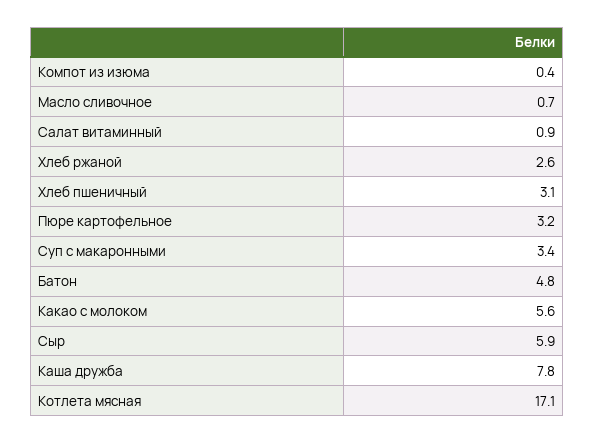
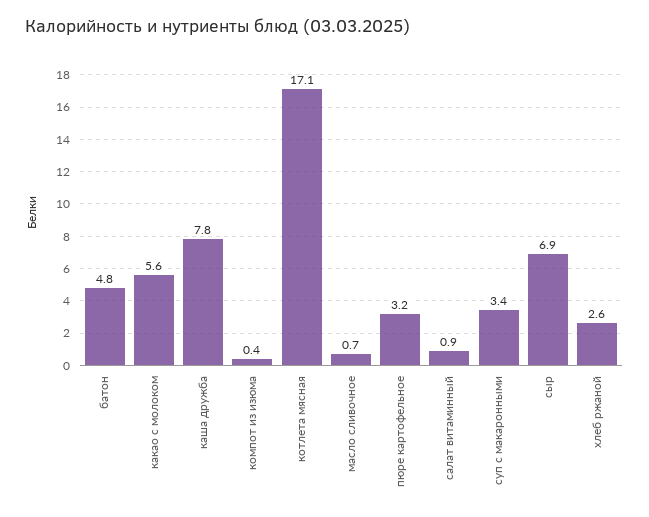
  {
    "Компот из изюма": 0.4,
    "Масло сливочное": 0.7,
    "Салат витаминный": 0.9,
    "Хлеб ржаной": 2.6,
-   "Хлеб пшеничный": 3.1,
    "Пюре картофельное": 3.2,
    "Суп с макаронными": 3.4,
    "Батон": 4.8,
    "Какао с молоком": 5.6,
-   "Сыр": 5.9,
+   "Сыр": 6.9,
    "Каша дружба": 7.8,
    "Котлета мясная": 17.1
  }

